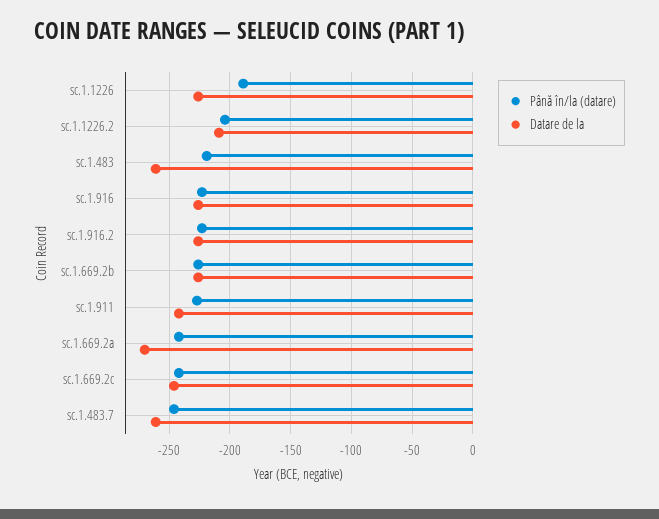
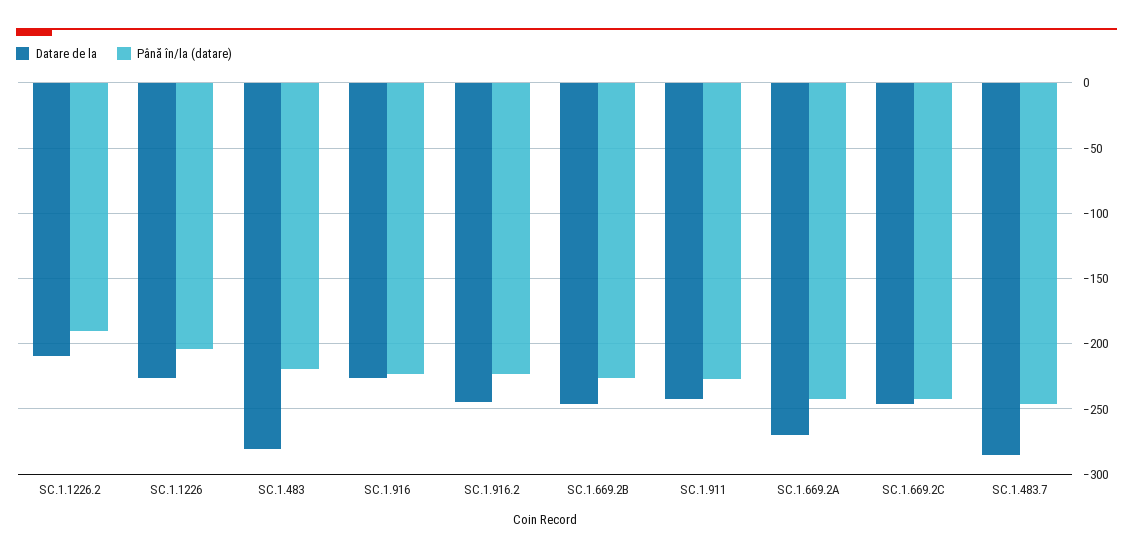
  {
    "Până în/la (datare)": {
-     "sc.1.1226": -190,
+     "sc.1.1226": -205,
-     "sc.1.1226.2": -205,
+     "sc.1.1226.2": -190,
      "sc.1.483": -220,
      "sc.1.916": -225,
      "sc.1.916.2": -225,
      "sc.1.669.2b": -225,
      "sc.1.911": -225,
      "sc.1.669.2a": -240,
      "sc.1.669.2c": -240,
      "sc.1.483.7": -245
    },
    "Datare de la": {
      "sc.1.1226": -225,
      "sc.1.1226.2": -210,
-     "sc.1.483": -260,
+     "sc.1.483": -280,
      "sc.1.916": -225,
-     "sc.1.916.2": -225,
+     "sc.1.916.2": -245,
-     "sc.1.669.2b": -225,
+     "sc.1.669.2b": -245,
      "sc.1.911": -240,
      "sc.1.669.2a": -270,
      "sc.1.669.2c": -245,
-     "sc.1.483.7": -260
+     "sc.1.483.7": -285
    }
  }

